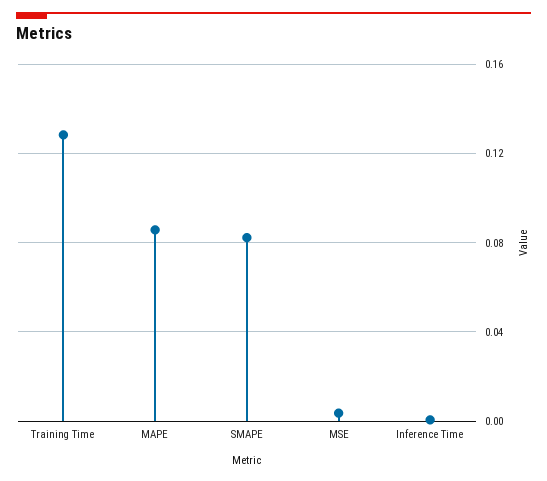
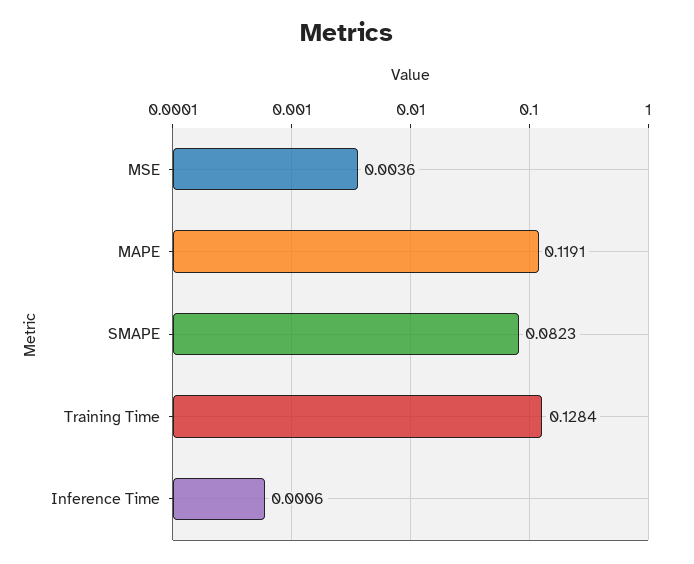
  {
    "Training Time": 0.1284,
-   "MAPE": 0.085,
+   "MAPE": 0.1191,
    "SMAPE": 0.0823,
    "MSE": 0.0036,
    "Inference Time": 0.0006
  }

